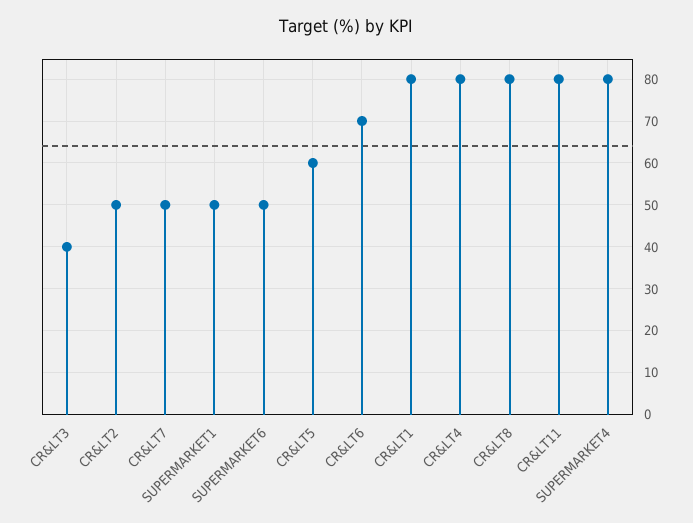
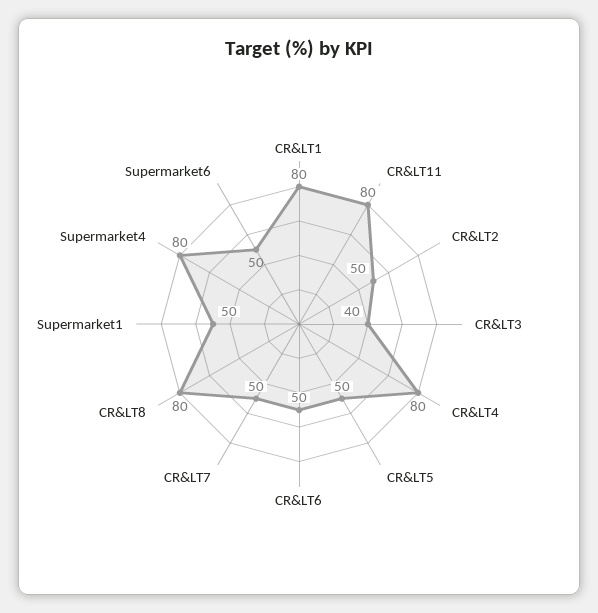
  {
    "CR&LT3": 40,
    "CR&LT2": 50,
    "CR&LT7": 50,
    "SUPERMARKET1": 50,
    "SUPERMARKET6": 50,
-   "CR&LT5": 60,
+   "CR&LT5": 50,
-   "CR&LT6": 70,
+   "CR&LT6": 50,
    "CR&LT1": 80,
    "CR&LT4": 80,
    "CR&LT8": 80,
    "CR&LT11": 80,
    "SUPERMARKET4": 80
  }

